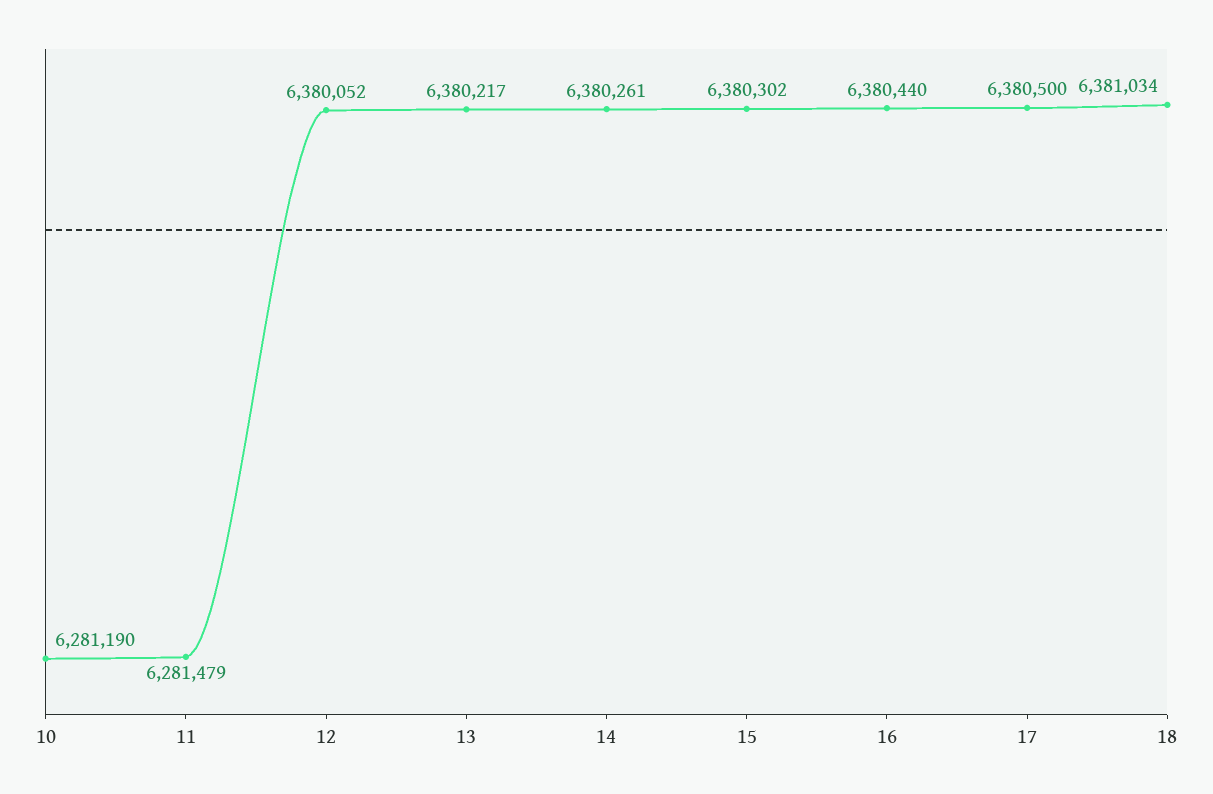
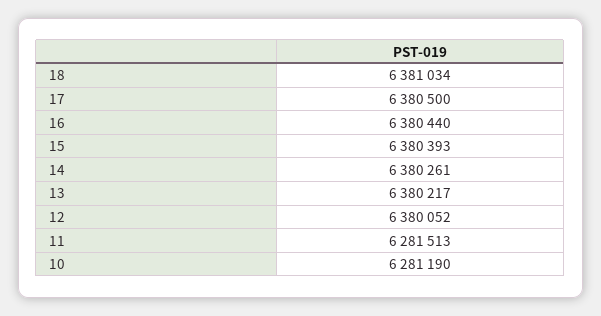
  {
    "10": 6281190,
-   "11": 6281479,
+   "11": 6281513,
    "12": 6380052,
    "13": 6380217,
    "14": 6380261,
-   "15": 6380302,
+   "15": 6380393,
    "16": 6380440,
    "17": 6380500,
    "18": 6381034
  }

